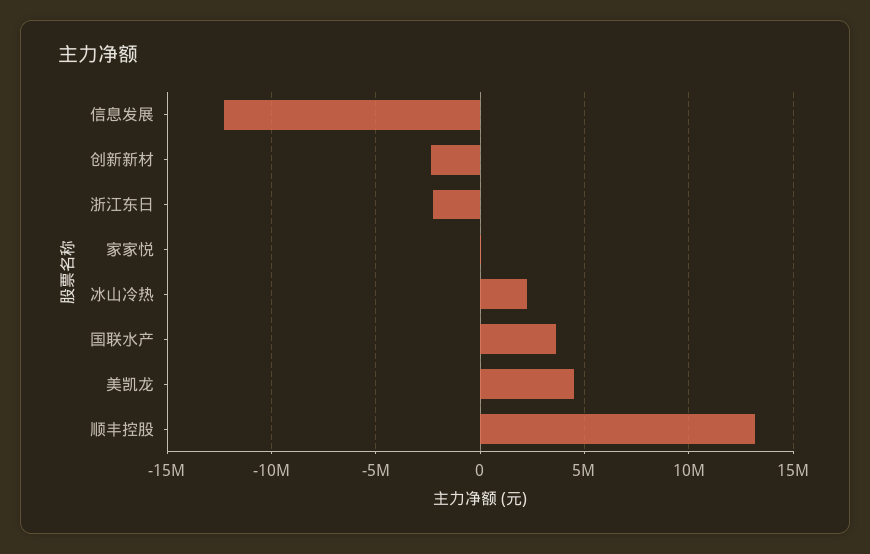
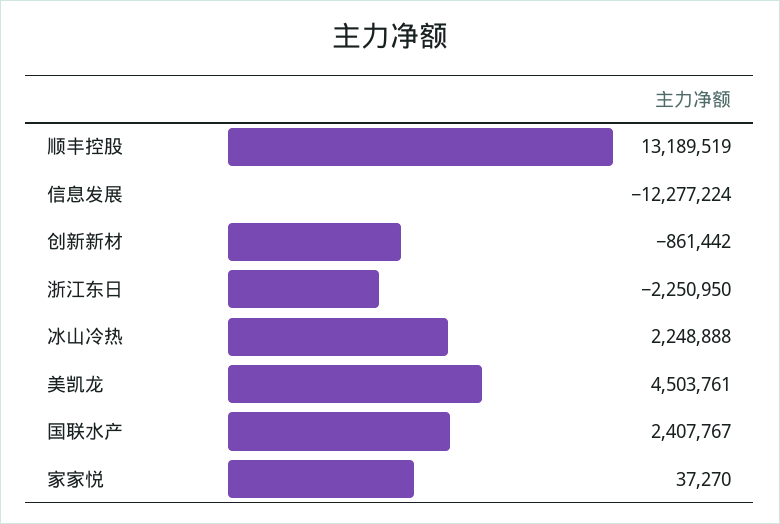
  {
    "信息发展": -12277224,
-   "创新新材": -2500000,
+   "创新新材": -861442,
    "浙江东日": -2250950,
    "家家悦": 37270,
    "冰山冷热": 2248888,
-   "国联水产": 3500000,
+   "国联水产": 2407767,
    "美凯龙": 4503761,
    "顺丰控股": 13189519
  }

